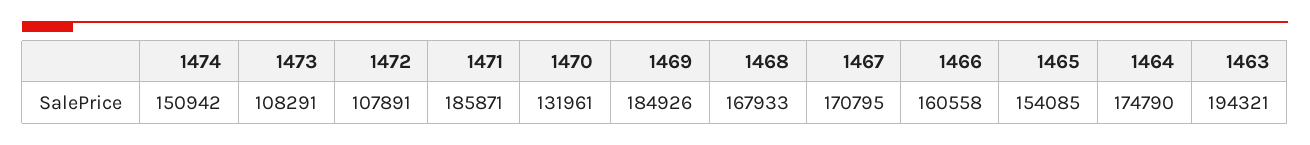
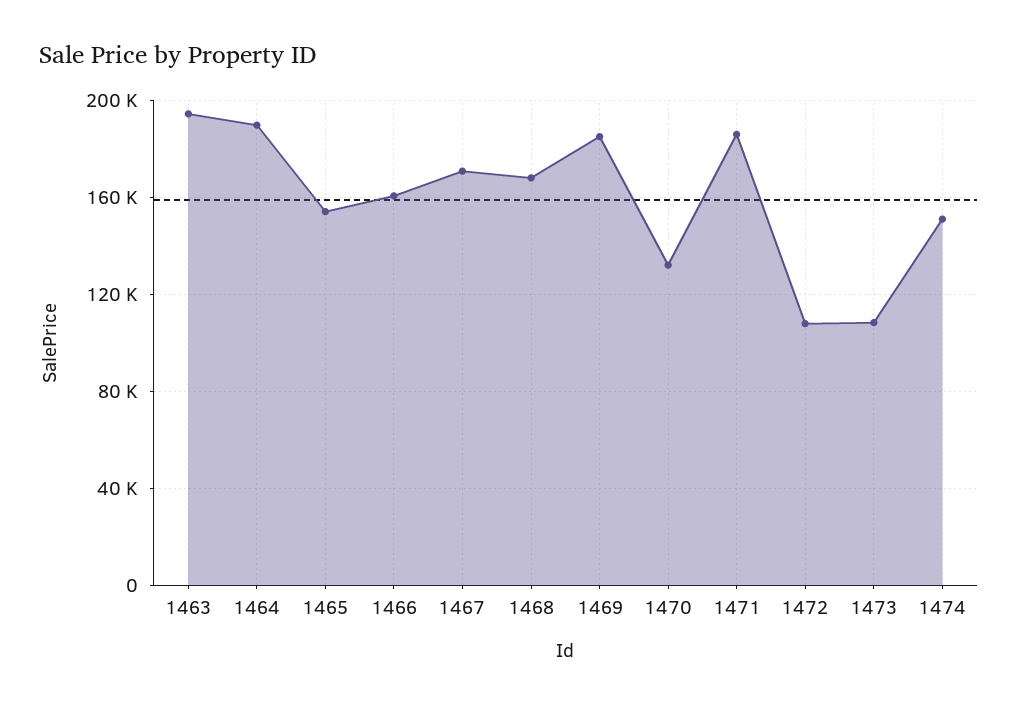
  {
    "1474": 150942,
    "1473": 108291,
    "1472": 107891,
    "1471": 185871,
    "1470": 131961,
    "1469": 184926,
    "1468": 167933,
    "1467": 170795,
    "1466": 160558,
    "1465": 154085,
-   "1464": 174790,
+   "1464": 190000,
    "1463": 194321
  }

